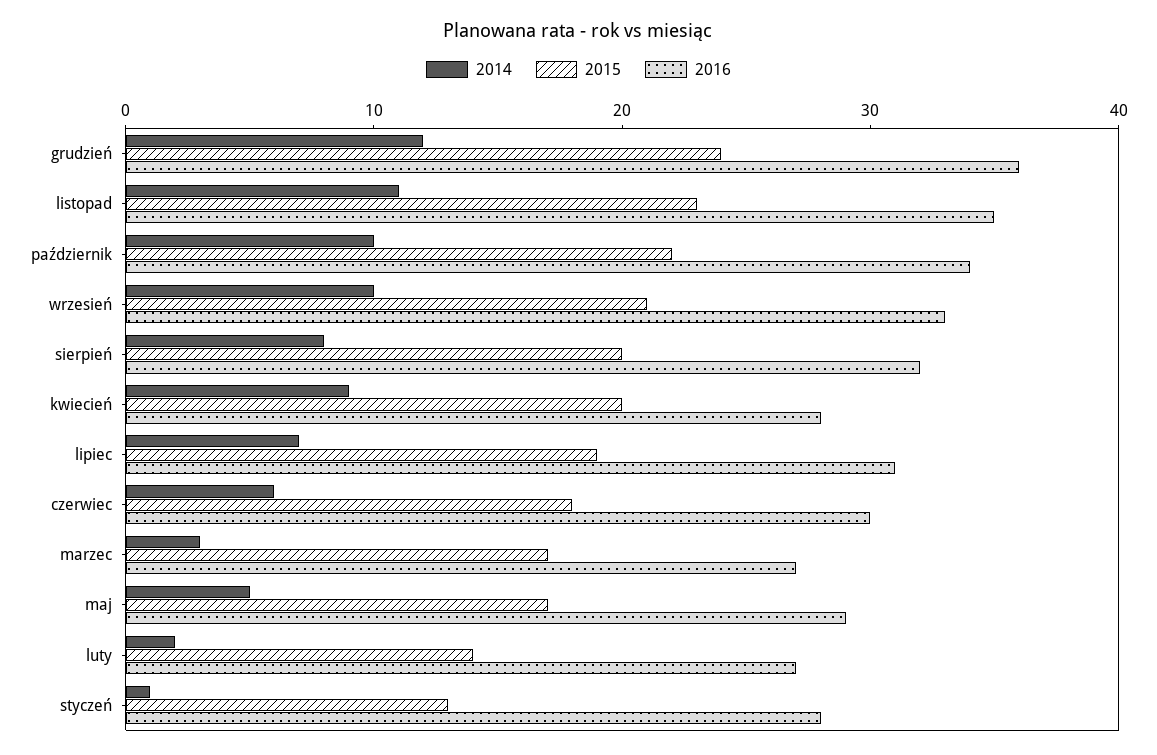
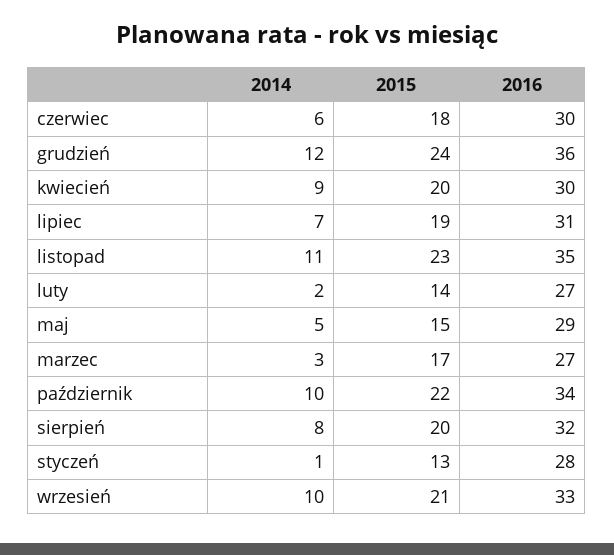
  {
    "2014": {
      "grudzień": 12,
      "listopad": 11,
      "październik": 10,
      "wrzesień": 10,
      "sierpień": 8,
      "kwiecień": 9,
      "lipiec": 7,
      "czerwiec": 6,
      "marzec": 3,
      "maj": 5,
      "luty": 2,
      "styczeń": 1
    },
    "2015": {
      "grudzień": 24,
      "listopad": 23,
      "październik": 22,
      "wrzesień": 21,
      "sierpień": 20,
      "kwiecień": 20,
      "lipiec": 19,
      "czerwiec": 18,
      "marzec": 17,
-     "maj": 17,
+     "maj": 15,
      "luty": 14,
      "styczeń": 13
    },
    "2016": {
      "grudzień": 36,
      "listopad": 35,
      "październik": 34,
      "wrzesień": 33,
      "sierpień": 32,
-     "kwiecień": 28,
+     "kwiecień": 30,
      "lipiec": 31,
      "czerwiec": 30,
      "marzec": 27,
      "maj": 29,
      "luty": 27,
      "styczeń": 28
    }
  }

